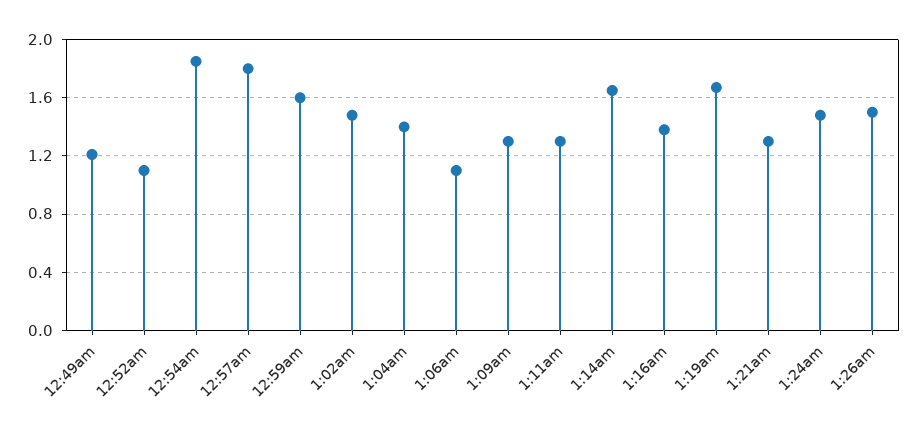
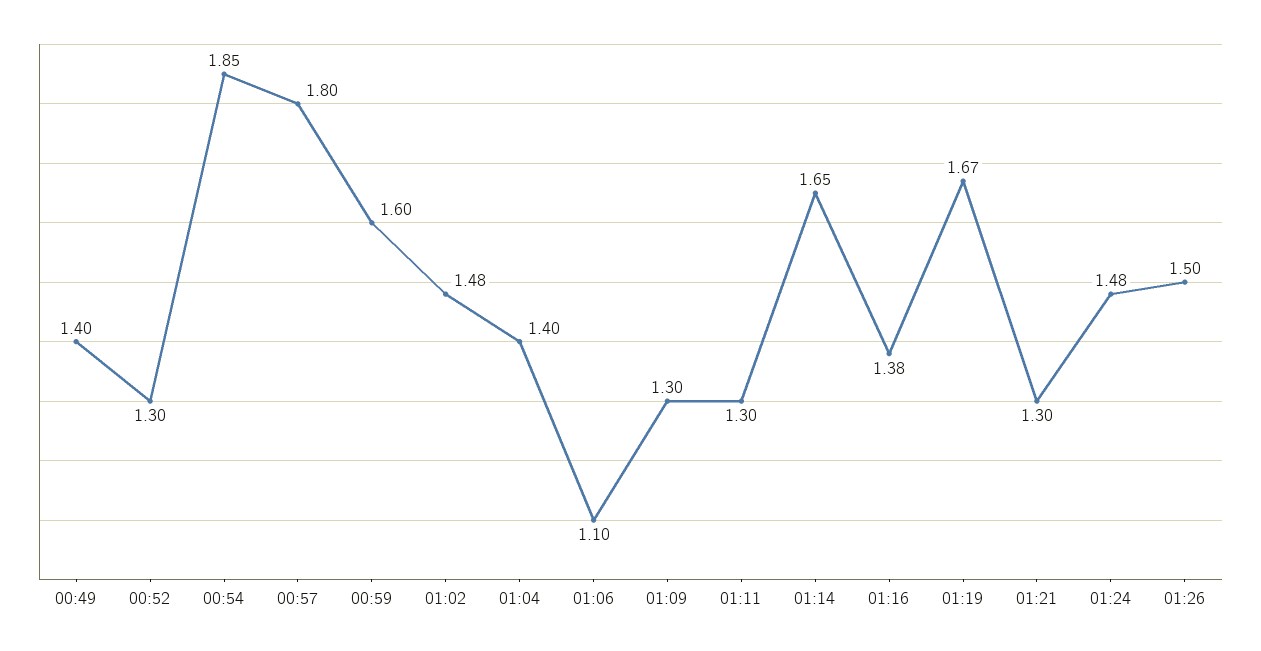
  {
-   "12:49am": 1.2,
+   "12:49am": 1.4,
-   "12:52am": 1.1,
+   "12:52am": 1.3,
    "12:54am": 1.85,
    "12:57am": 1.8,
    "12:59am": 1.6,
    "1:02am": 1.48,
    "1:04am": 1.4,
    "1:06am": 1.1,
    "1:09am": 1.3,
    "1:11am": 1.3,
    "1:14am": 1.65,
    "1:16am": 1.38,
    "1:19am": 1.67,
    "1:21am": 1.3,
    "1:24am": 1.48,
    "1:26am": 1.5
  }

